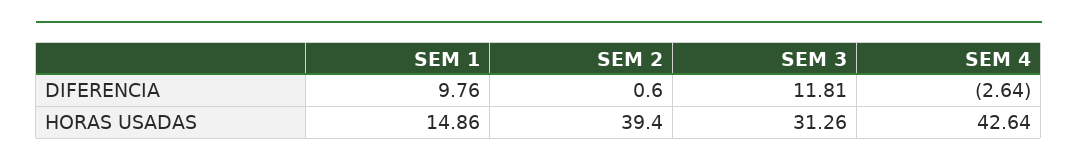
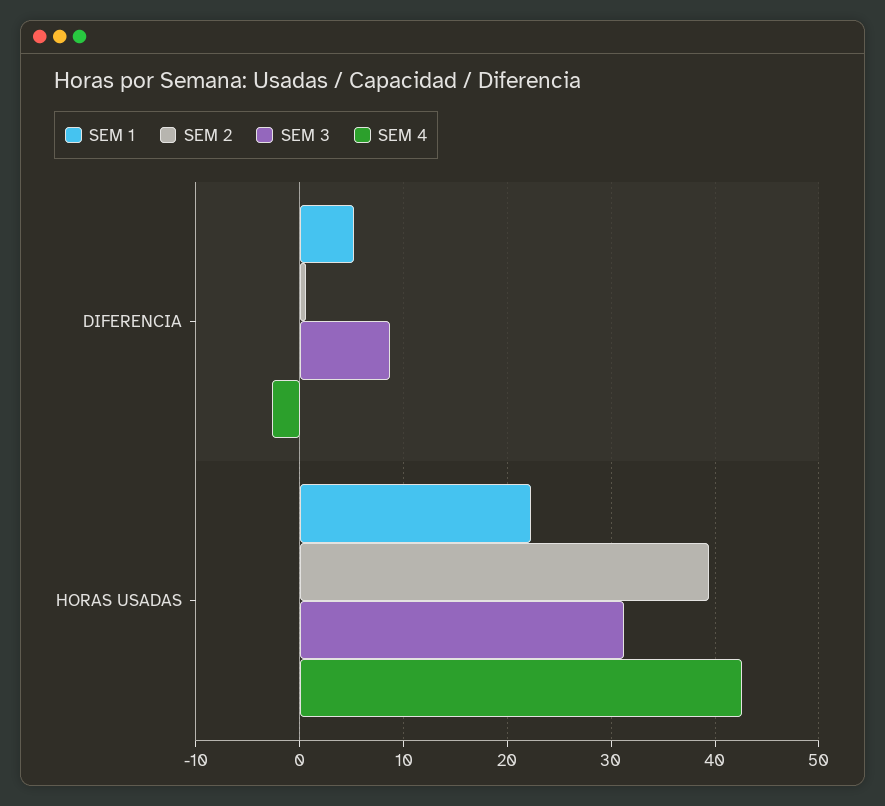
  {
    "SEM 1": {
-     "DIFERENCIA": 9.76,
+     "DIFERENCIA": 5,
-     "HORAS USADAS": 14.86
+     "HORAS USADAS": 22
    },
    "SEM 2": {
      "DIFERENCIA": 0.6,
      "HORAS USADAS": 39.4
    },
    "SEM 3": {
-     "DIFERENCIA": 11.81,
+     "DIFERENCIA": 9,
      "HORAS USADAS": 31.26
    },
    "SEM 4": {
      "DIFERENCIA": -2.64,
      "HORAS USADAS": 42.64
    }
  }

